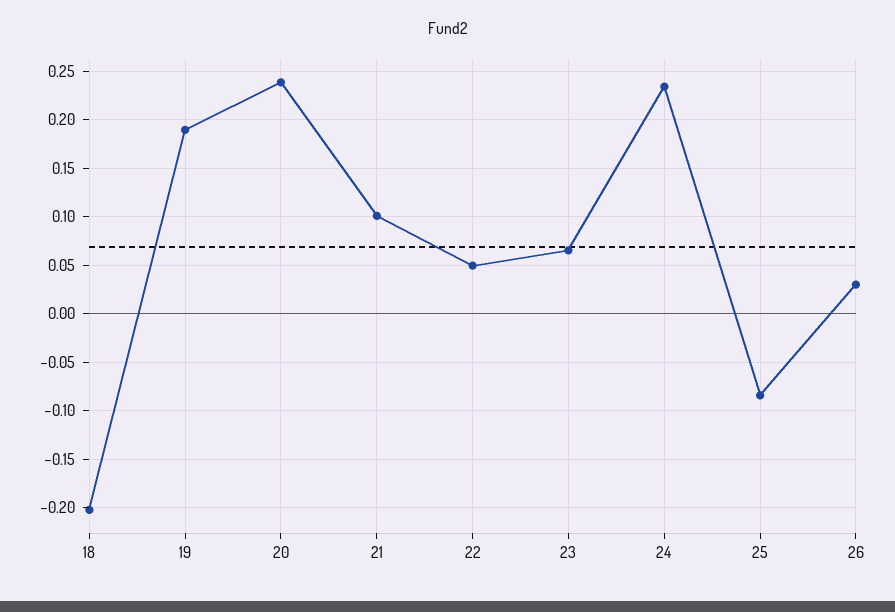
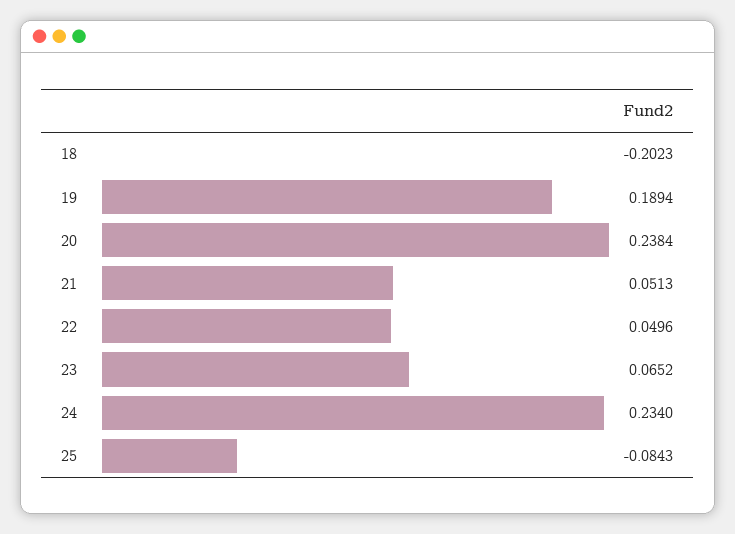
  {
    "18": -0.2023,
    "19": 0.1894,
    "20": 0.2384,
-   "21": 0.1,
+   "21": 0.0513,
    "22": 0.0496,
    "23": 0.0652,
    "24": 0.234,
-   "25": -0.0843,
+   "25": -0.0843
-   "26": 0.03
  }

